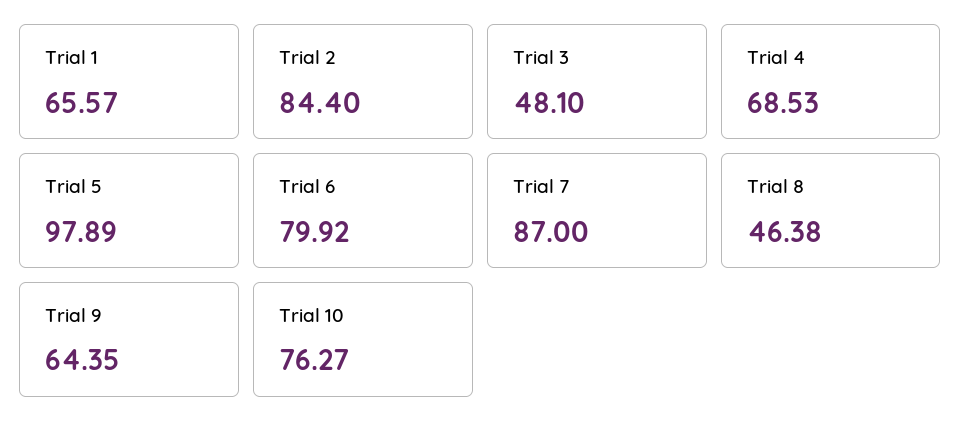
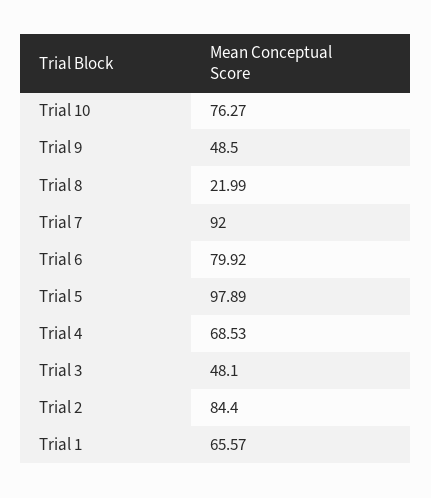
  {
    "Trial 1": 65.57,
    "Trial 2": 84.4,
    "Trial 3": 48.1,
    "Trial 4": 68.53,
    "Trial 5": 97.89,
    "Trial 6": 79.92,
-   "Trial 7": 87,
+   "Trial 7": 92,
-   "Trial 8": 46.38,
+   "Trial 8": 21.99,
-   "Trial 9": 64.35,
+   "Trial 9": 48.5,
    "Trial 10": 76.27
  }

